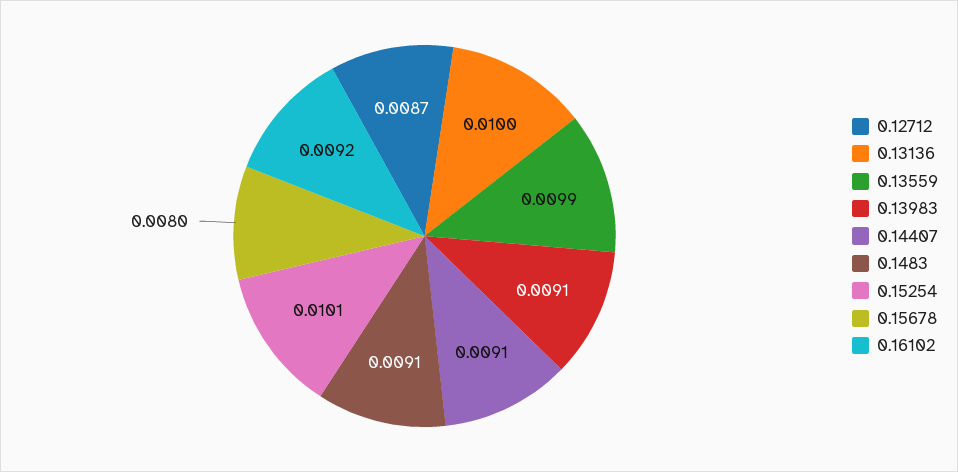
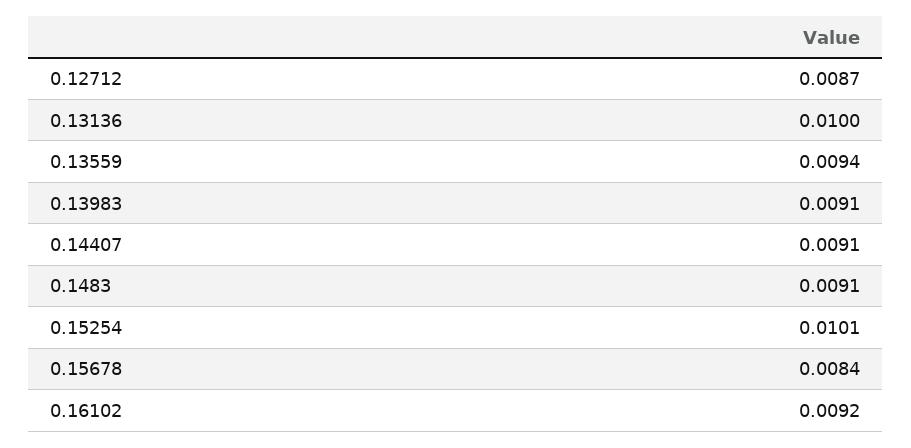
  {
    "0.12712": 0.0087,
    "0.13136": 0.01,
-   "0.13559": 0.0099,
+   "0.13559": 0.0094,
    "0.13983": 0.0091,
    "0.14407": 0.0091,
    "0.1483": 0.0091,
    "0.15254": 0.0101,
-   "0.15678": 0.008,
+   "0.15678": 0.0084,
    "0.16102": 0.0092
  }

